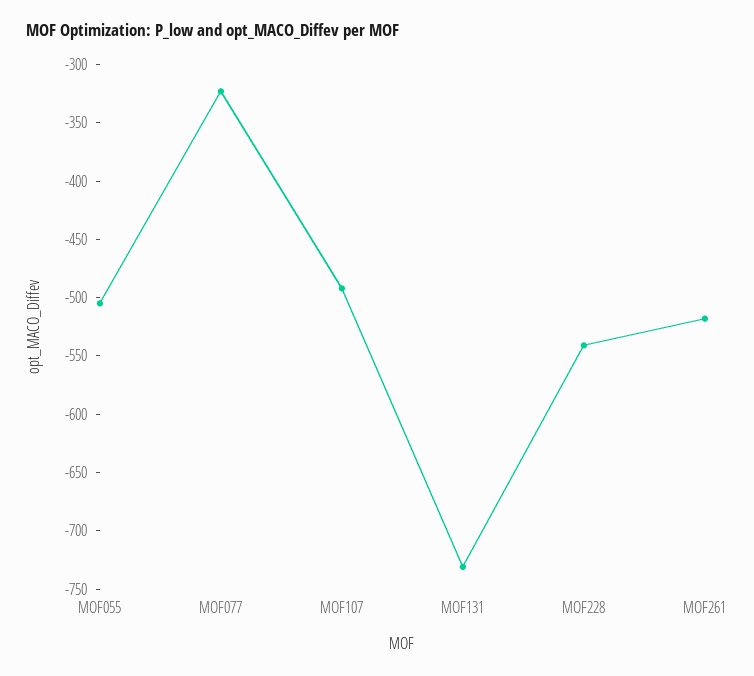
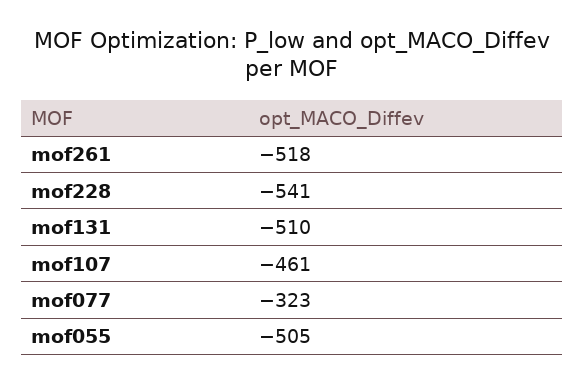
  {
    "MOF055": -505,
    "MOF077": -323,
-   "MOF107": -490,
+   "MOF107": -461,
-   "MOF131": -730,
+   "MOF131": -510,
    "MOF228": -541,
    "MOF261": -518
  }

